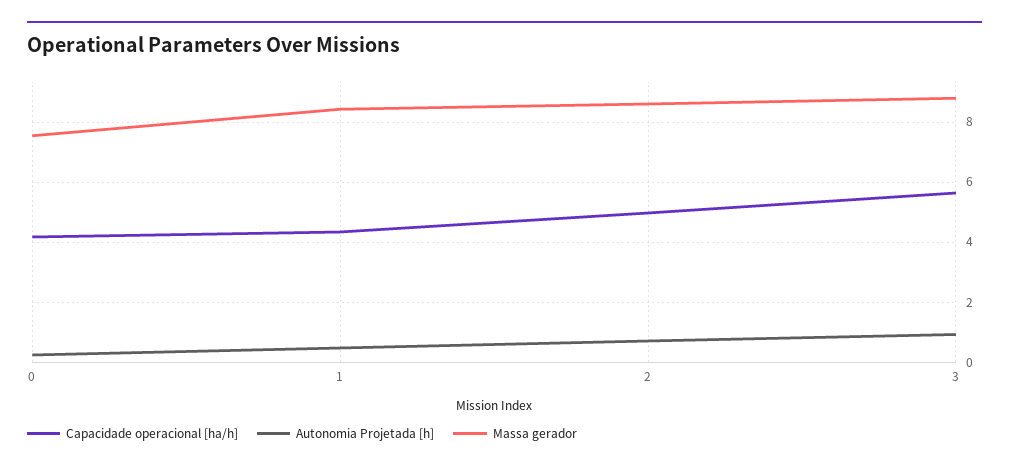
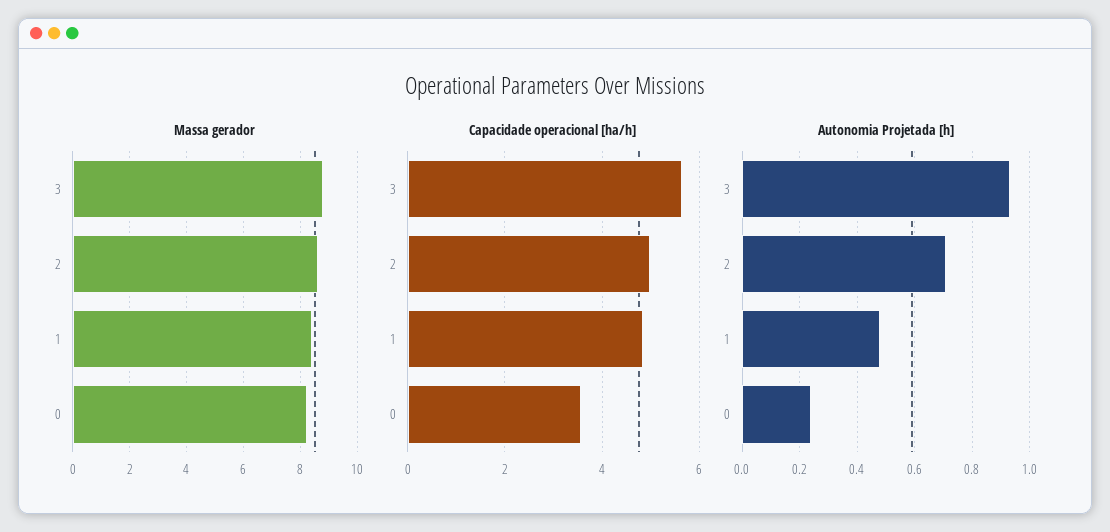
  {
    "Capacidade operacional [ha/h]": {
-     "0": 4.2,
+     "0": 3.6,
-     "1": 4.4,
+     "1": 4.8,
      "2": 5,
      "3": 5.6
    },
    "Autonomia Projetada [h]": {
      "0": 0.25,
      "1": 0.5,
      "2": 0.7,
      "3": 0.95
    },
    "Massa gerador": {
-     "0": 7.6,
+     "0": 8.25,
      "1": 8.4,
      "2": 8.6,
      "3": 8.8
    }
  }

